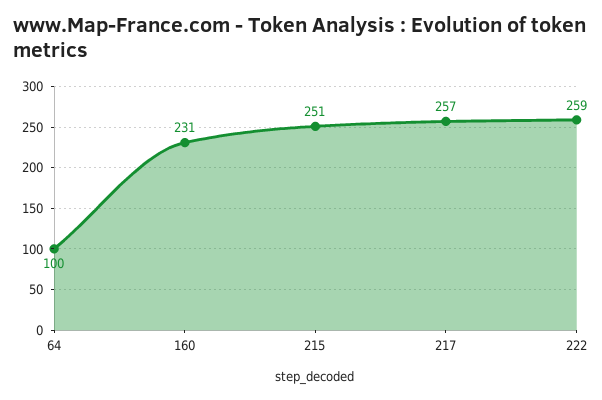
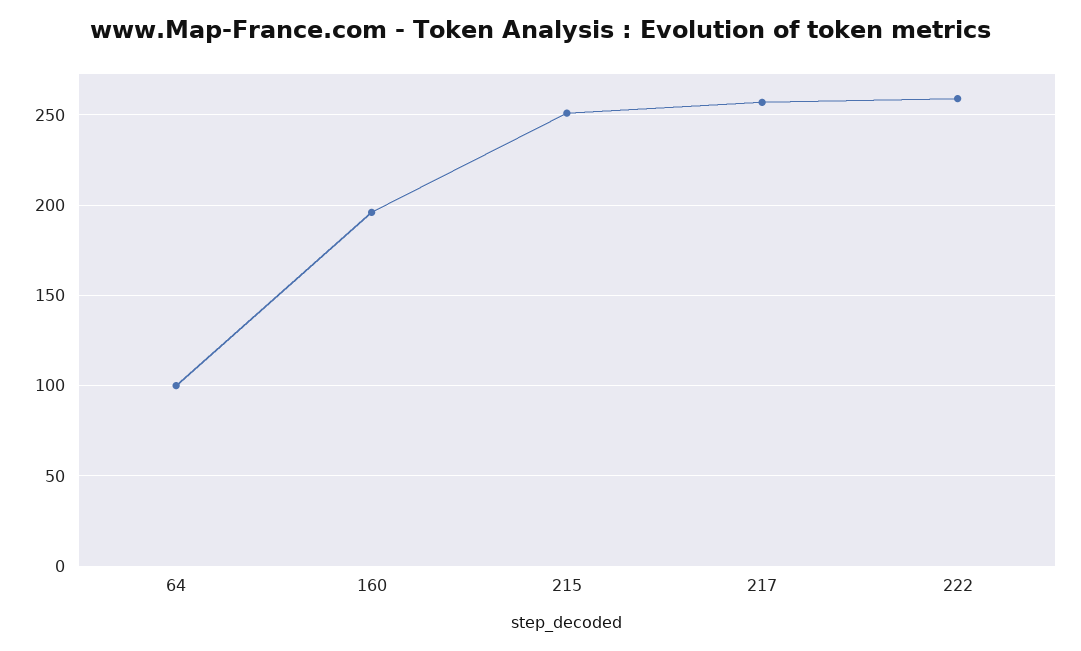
  {
    "64": 100,
-   "160": 231,
+   "160": 195,
    "215": 251,
    "217": 257,
    "222": 259
  }

